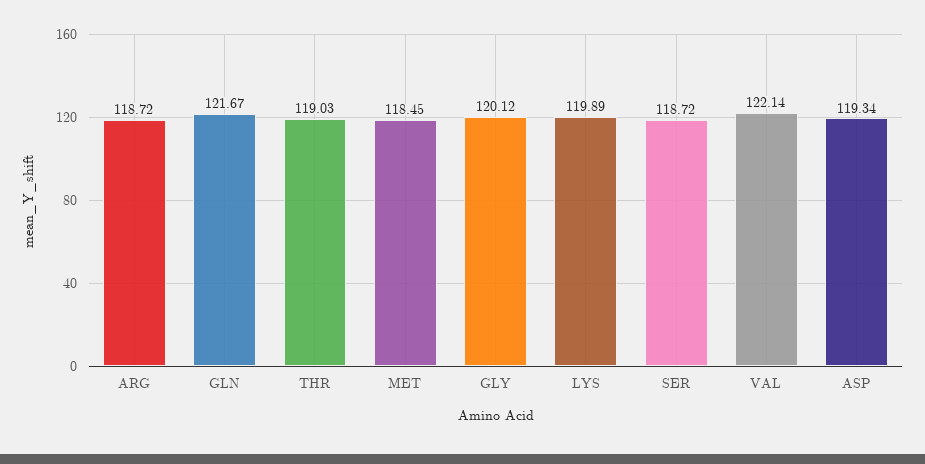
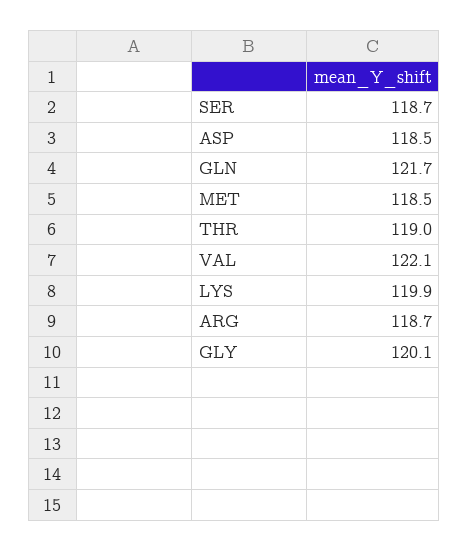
  {
    "ARG": 118.72,
    "GLN": 121.67,
    "THR": 119.03,
    "MET": 118.45,
    "GLY": 120.12,
    "LYS": 119.89,
    "SER": 118.72,
    "VAL": 122.14,
-   "ASP": 119.34
+   "ASP": 118.5
  }

